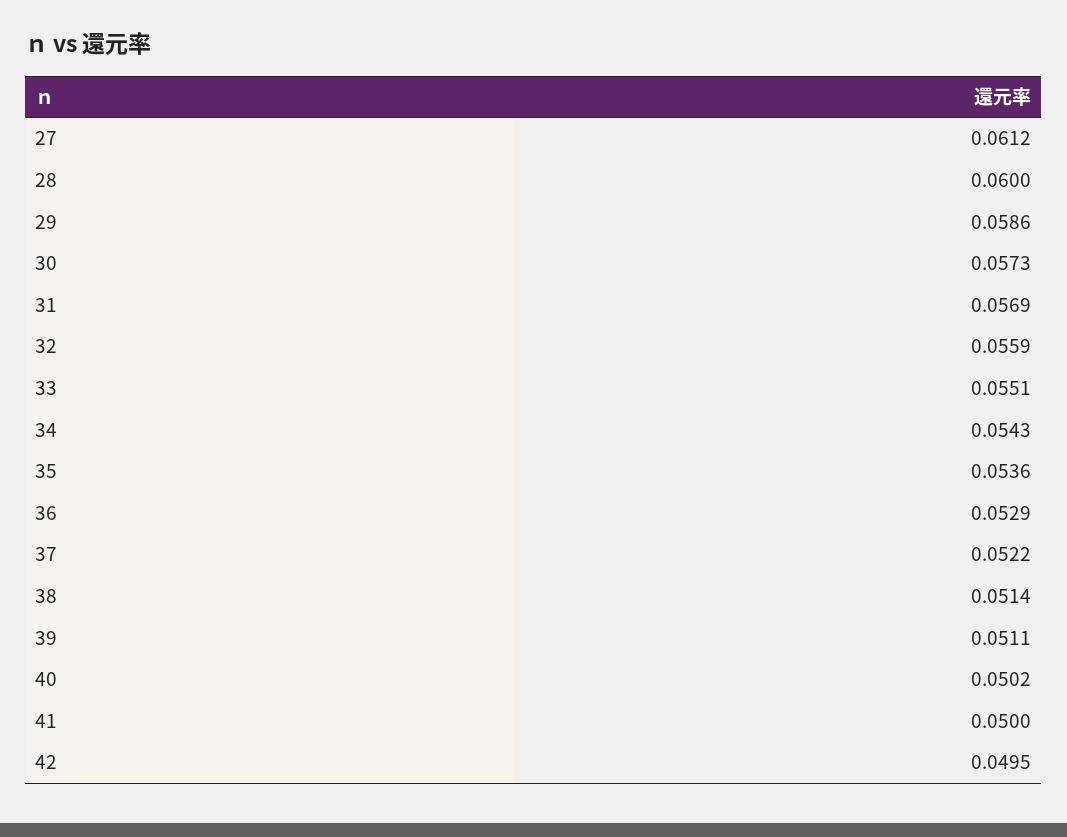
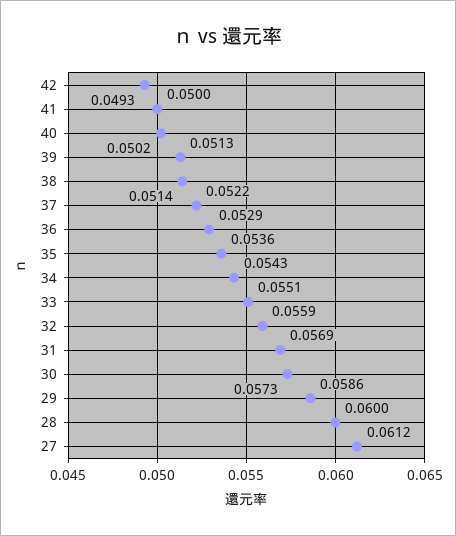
  {
    "27": 0.0612,
    "28": 0.06,
    "29": 0.0586,
    "30": 0.0573,
    "31": 0.0569,
    "32": 0.0559,
    "33": 0.0551,
    "34": 0.0543,
    "35": 0.0536,
    "36": 0.0529,
    "37": 0.0522,
    "38": 0.0514,
-   "39": 0.0511,
+   "39": 0.0513,
    "40": 0.0502,
    "41": 0.05,
-   "42": 0.0495
+   "42": 0.0493
  }

